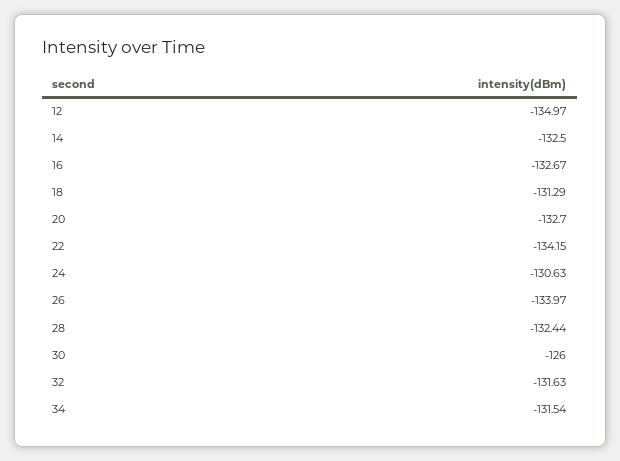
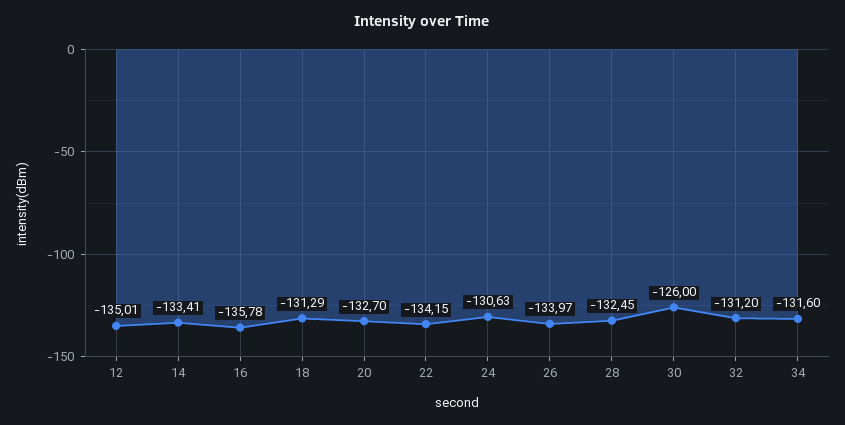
  {
-   "12": -134.97,
+   "12": -135.01,
-   "14": -132.5,
+   "14": -133.41,
-   "16": -132.67,
+   "16": -135.78,
    "18": -131.29,
    "20": -132.7,
    "22": -134.15,
    "24": -130.63,
    "26": -133.97,
-   "28": -132.44,
+   "28": -132.45,
    "30": -126,
-   "32": -131.63,
+   "32": -131.2,
-   "34": -131.54
+   "34": -131.6
  }

